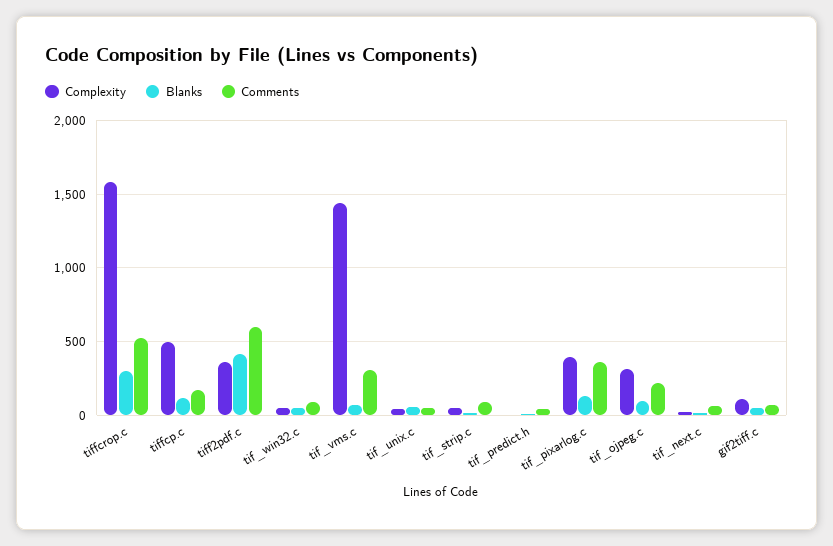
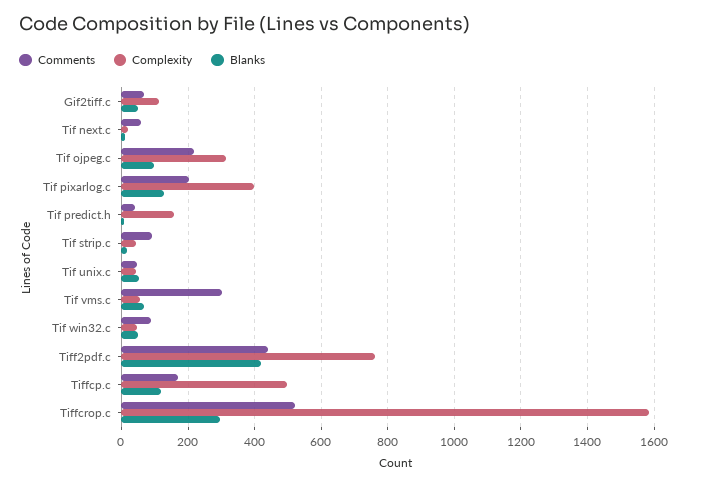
  {
    "Complexity": {
      "tiffcrop.c": 1580,
      "tiffcp.c": 500,
-     "tiff2pdf.c": 350,
+     "tiff2pdf.c": 760,
      "tif_win32.c": 40,
-     "tif_vms.c": 1450,
+     "tif_vms.c": 60,
      "tif_unix.c": 40,
      "tif_strip.c": 40,
-     "tif_predict.h": 0,
+     "tif_predict.h": 160,
      "tif_pixarlog.c": 400,
      "tif_ojpeg.c": 320,
      "tif_next.c": 20,
      "gif2tiff.c": 120
    },
    "Blanks": {
      "tiffcrop.c": 300,
      "tiffcp.c": 120,
      "tiff2pdf.c": 420,
      "tif_win32.c": 60,
      "tif_vms.c": 60,
      "tif_unix.c": 60,
      "tif_strip.c": 20,
      "tif_predict.h": 0,
      "tif_pixarlog.c": 120,
      "tif_ojpeg.c": 100,
      "tif_next.c": 20,
      "gif2tiff.c": 60
    },
    "Comments": {
      "tiffcrop.c": 520,
      "tiffcp.c": 160,
-     "tiff2pdf.c": 600,
+     "tiff2pdf.c": 440,
      "tif_win32.c": 80,
      "tif_vms.c": 300,
      "tif_unix.c": 40,
      "tif_strip.c": 100,
      "tif_predict.h": 40,
-     "tif_pixarlog.c": 350,
+     "tif_pixarlog.c": 200,
      "tif_ojpeg.c": 220,
      "tif_next.c": 60,
      "gif2tiff.c": 60
    }
  }

